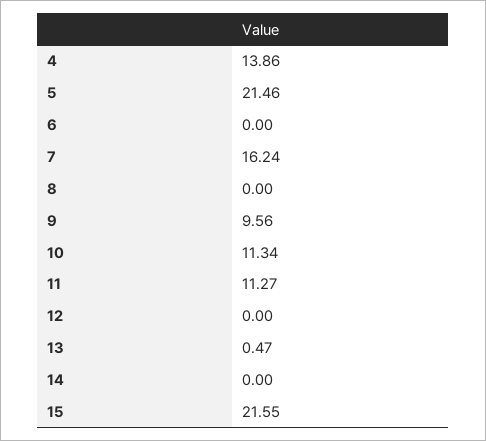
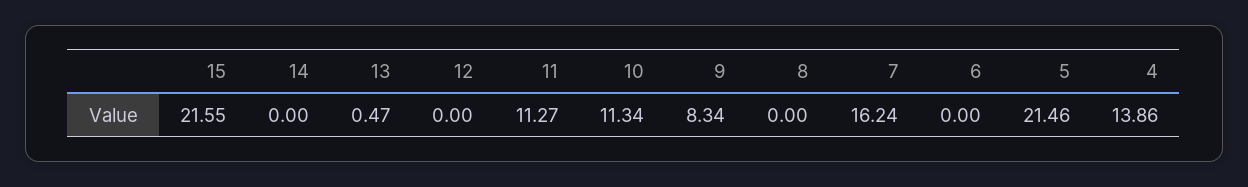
  {
    "4": 13.86,
    "5": 21.46,
    "6": 0,
    "7": 16.24,
    "8": 0,
-   "9": 9.56,
+   "9": 8.34,
    "10": 11.34,
    "11": 11.27,
    "12": 0,
    "13": 0.47,
    "14": 0,
    "15": 21.55
  }

